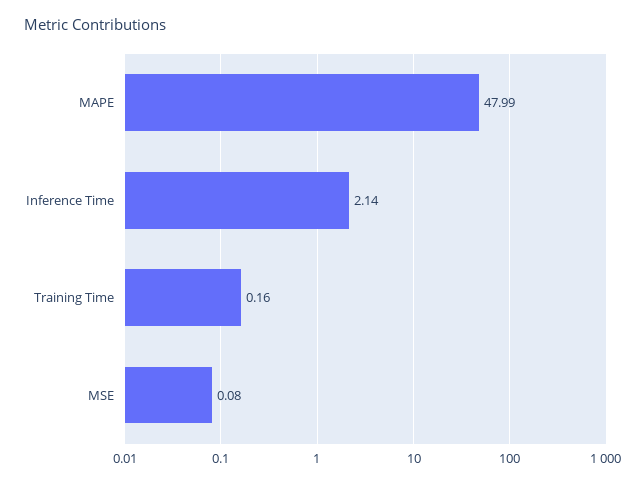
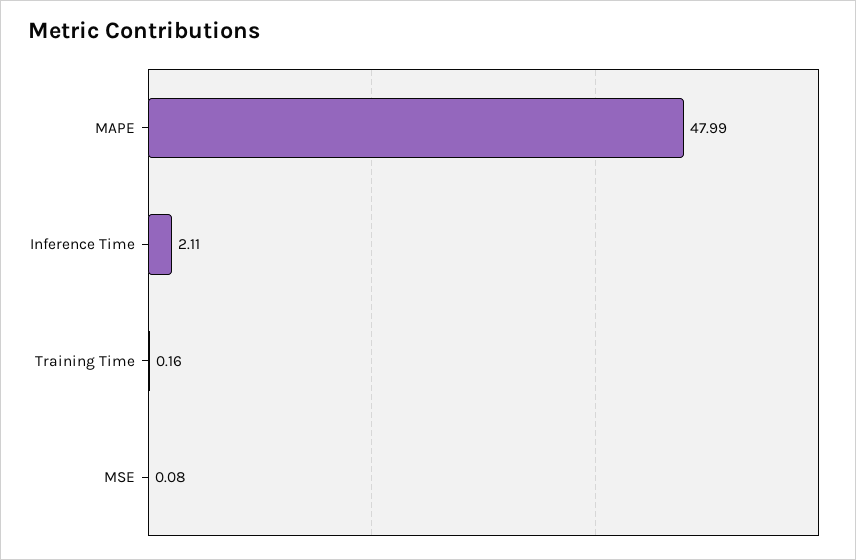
  {
    "MAPE": 47.99,
-   "Inference Time": 2.14,
+   "Inference Time": 2.11,
    "Training Time": 0.16,
    "MSE": 0.08
  }

